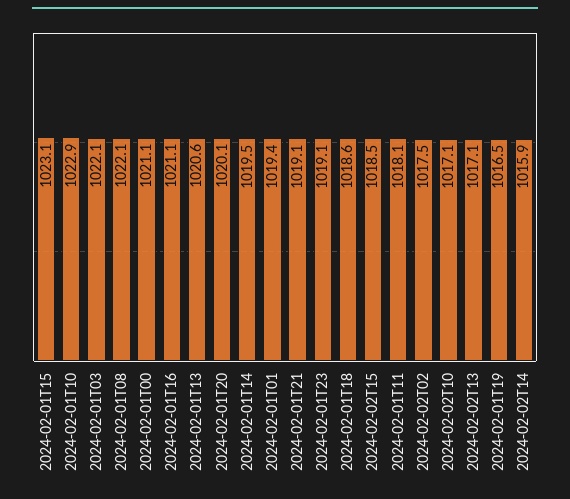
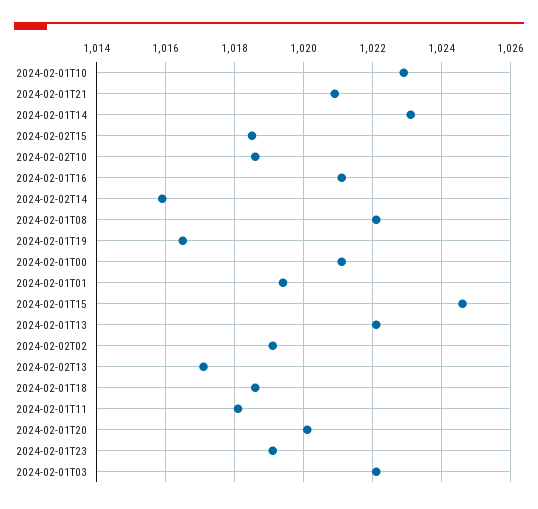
  {
-   "2024-02-01T15": 1023.1,
+   "2024-02-01T15": 1024.5,
    "2024-02-01T10": 1022.9,
    "2024-02-01T03": 1022.1,
    "2024-02-01T08": 1022.1,
    "2024-02-01T00": 1021.1,
    "2024-02-01T16": 1021.1,
-   "2024-02-01T13": 1020.6,
+   "2024-02-01T13": 1022,
    "2024-02-01T20": 1020.1,
-   "2024-02-01T14": 1019.5,
+   "2024-02-01T14": 1023,
    "2024-02-01T01": 1019.4,
-   "2024-02-01T21": 1019.1,
+   "2024-02-01T21": 1021,
    "2024-02-01T23": 1019.1,
    "2024-02-01T18": 1018.6,
    "2024-02-02T15": 1018.5,
    "2024-02-01T11": 1018.1,
-   "2024-02-02T02": 1017.5,
+   "2024-02-02T02": 1019,
-   "2024-02-02T10": 1017.1,
+   "2024-02-02T10": 1018.5,
    "2024-02-02T13": 1017.1,
    "2024-02-01T19": 1016.5,
    "2024-02-02T14": 1015.9
  }

